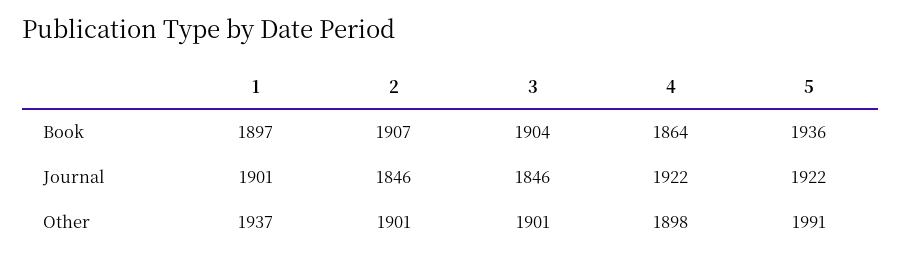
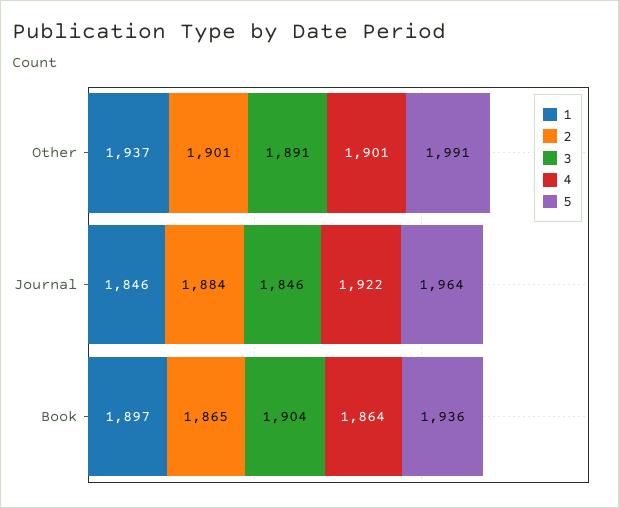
  {
    "1": {
      "Book": 1897,
-     "Journal": 1901,
+     "Journal": 1846,
      "Other": 1937
    },
    "2": {
-     "Book": 1907,
+     "Book": 1865,
-     "Journal": 1846,
+     "Journal": 1884,
      "Other": 1901
    },
    "3": {
      "Book": 1904,
      "Journal": 1846,
-     "Other": 1901
+     "Other": 1891
    },
    "4": {
      "Book": 1864,
      "Journal": 1922,
-     "Other": 1898
+     "Other": 1901
    },
    "5": {
      "Book": 1936,
-     "Journal": 1922,
+     "Journal": 1964,
      "Other": 1991
    }
  }

